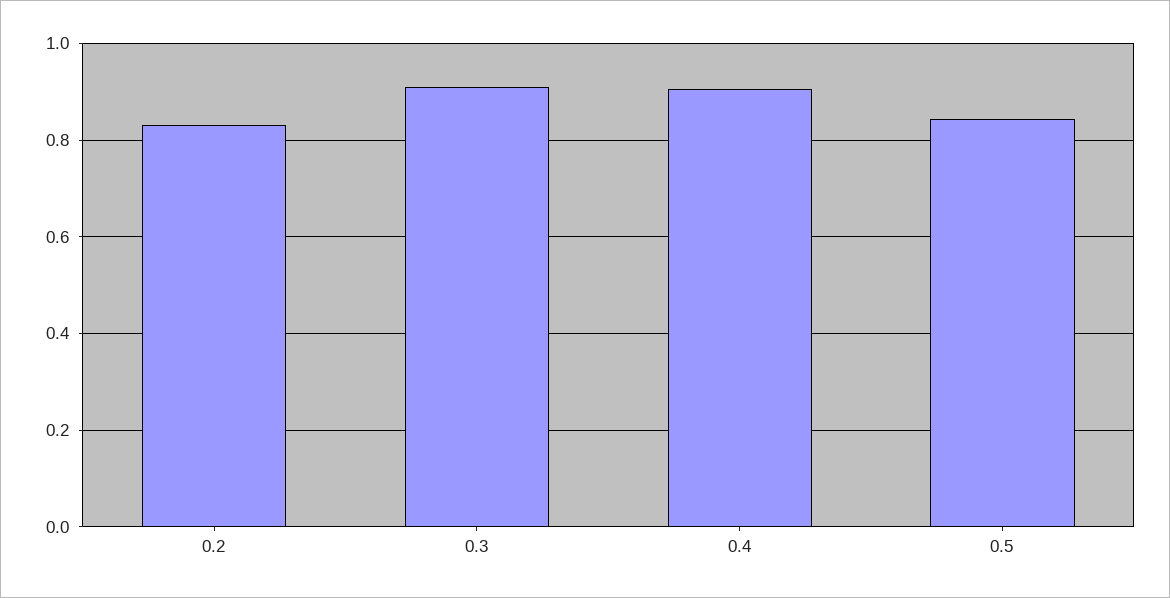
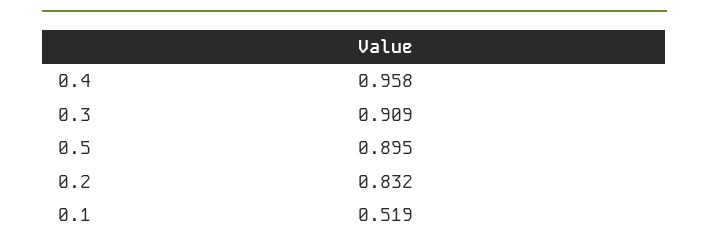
  {
    "0.2": 0.832,
    "0.3": 0.909,
-   "0.4": 0.9,
+   "0.4": 0.958,
-   "0.5": 0.84
+   "0.5": 0.895,
+   "0.1": 0.519
  }

